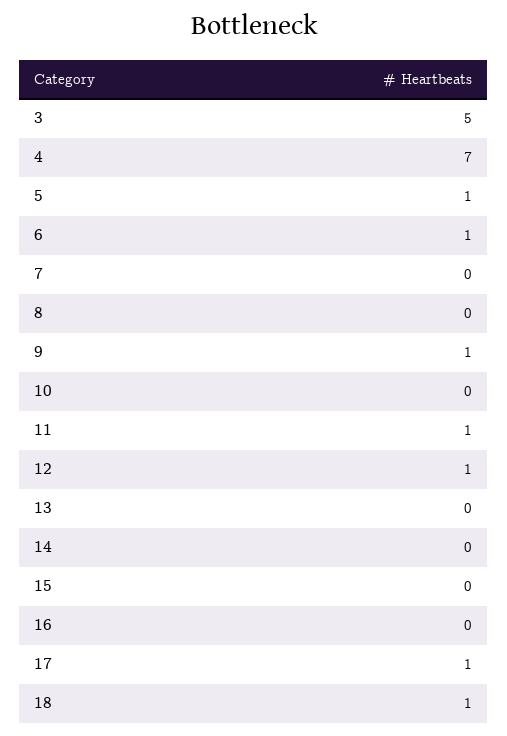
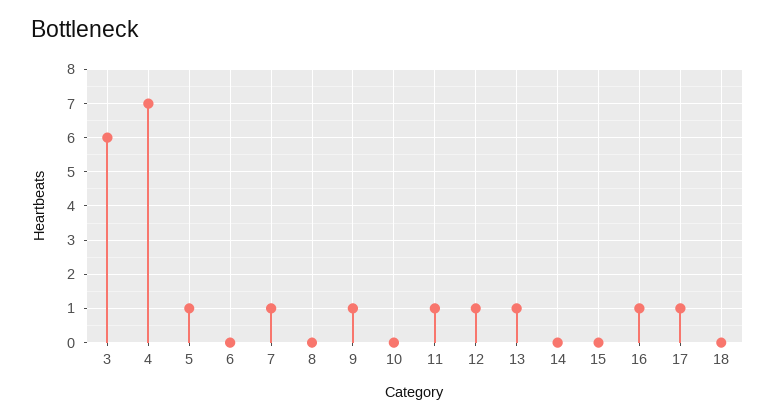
  {
-   "3": 5,
+   "3": 6,
    "4": 7,
    "5": 1,
-   "6": 1,
+   "6": 0,
-   "7": 0,
+   "7": 1,
    "8": 0,
    "9": 1,
    "10": 0,
    "11": 1,
    "12": 1,
-   "13": 0,
+   "13": 1,
    "14": 0,
    "15": 0,
-   "16": 0,
+   "16": 1,
    "17": 1,
-   "18": 1
+   "18": 0
  }

